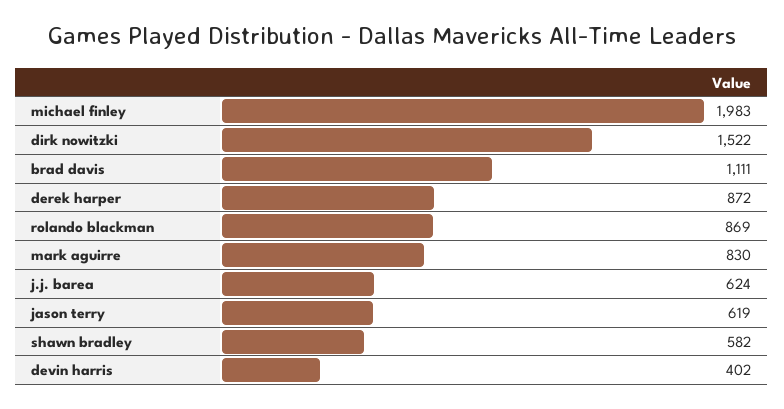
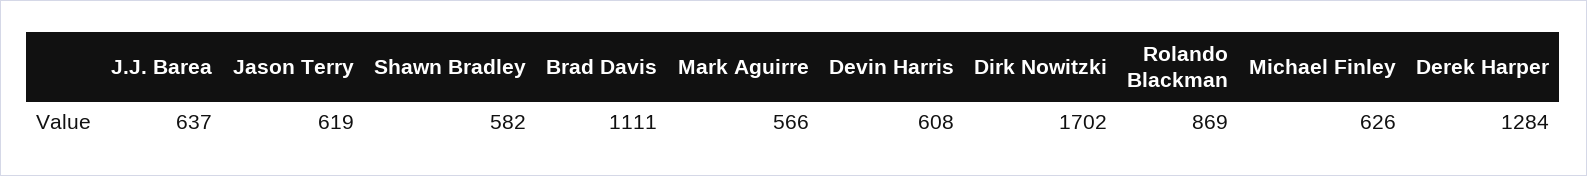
  {
-   "michael finley": 1983,
+   "michael finley": 626,
-   "dirk nowitzki": 1522,
+   "dirk nowitzki": 1702,
    "brad davis": 1111,
-   "derek harper": 872,
+   "derek harper": 1284,
    "rolando blackman": 869,
-   "mark aguirre": 830,
+   "mark aguirre": 566,
-   "j.j. barea": 624,
+   "j.j. barea": 637,
    "jason terry": 619,
    "shawn bradley": 582,
-   "devin harris": 402
+   "devin harris": 608
  }

